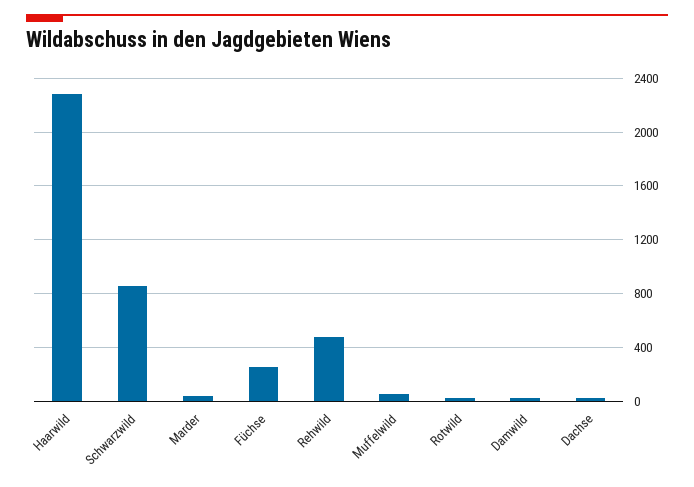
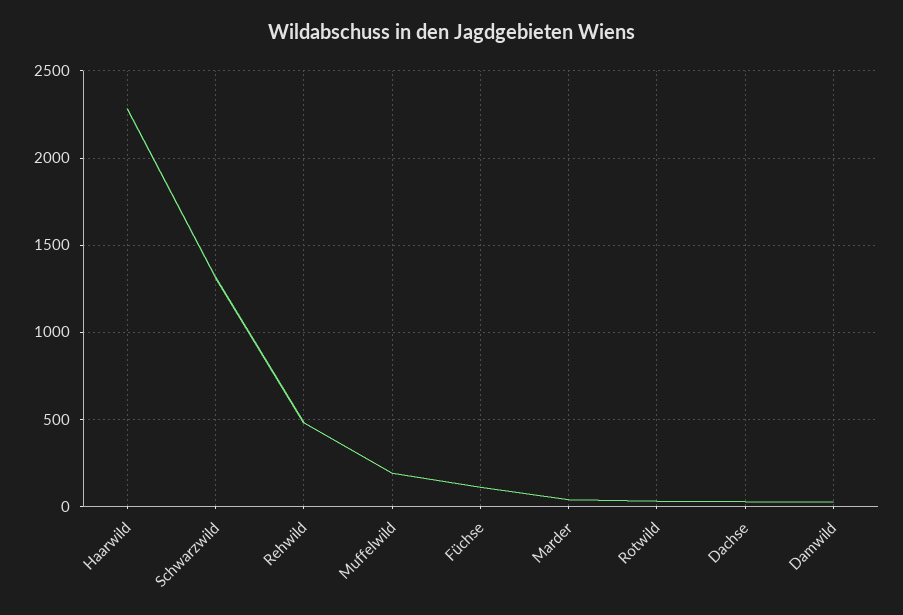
  {
    "Haarwild": 2300,
-   "Schwarzwild": 850,
+   "Schwarzwild": 1300,
    "Marder": 50,
-   "Füchse": 250,
+   "Füchse": 100,
    "Rehwild": 500,
-   "Muffelwild": 50,
+   "Muffelwild": 200,
    "Rotwild": 50,
    "Damwild": 0,
    "Dachse": 0
  }

